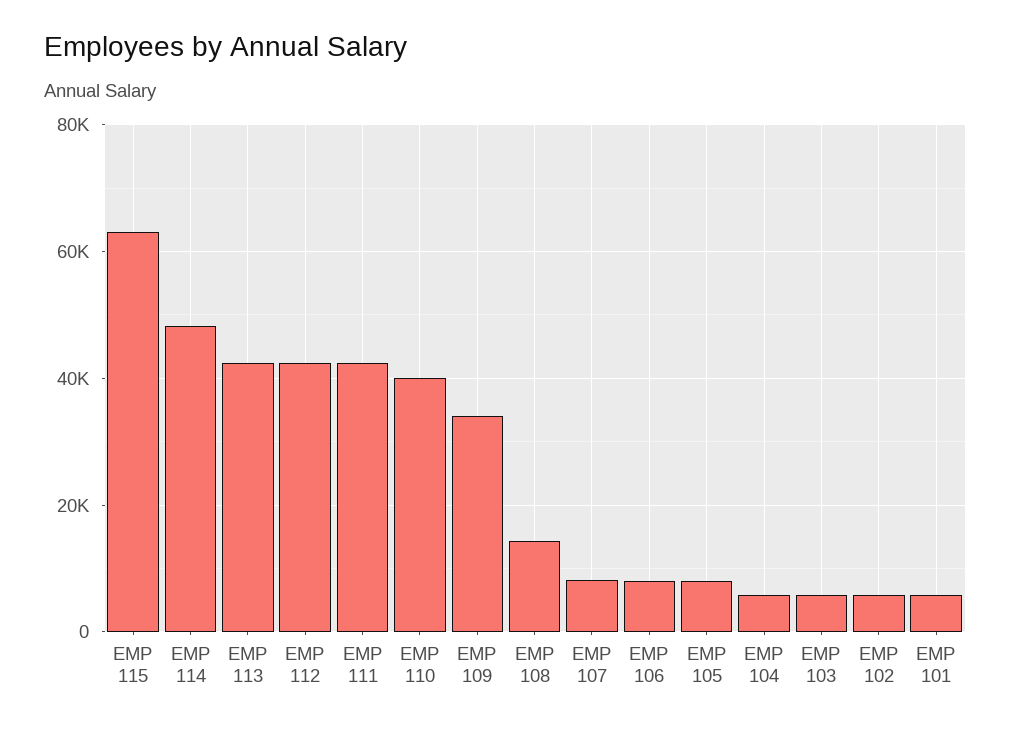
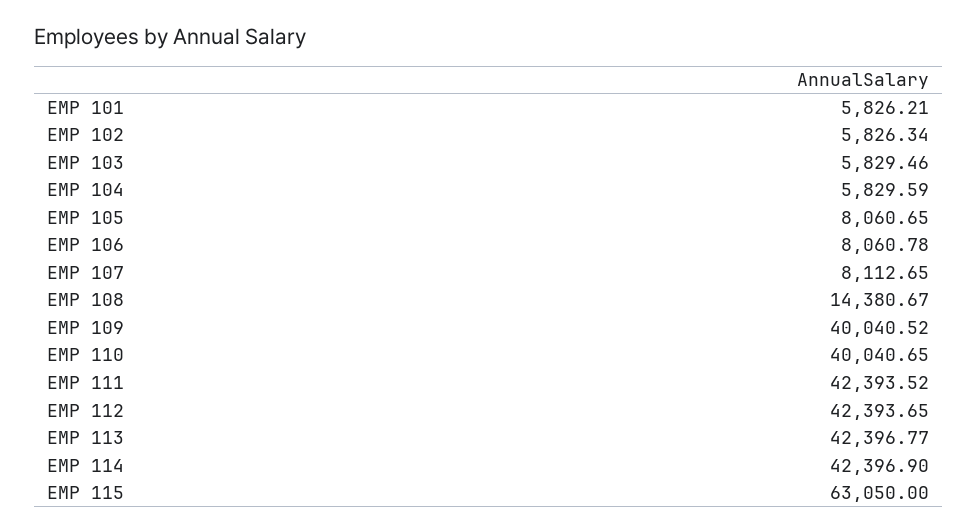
  {
    "EMP 115": 63050,
-   "EMP 114": 48000,
+   "EMP 114": 42396.9,
    "EMP 113": 42396.77,
    "EMP 112": 42393.65,
    "EMP 111": 42393.52,
    "EMP 110": 40040.65,
-   "EMP 109": 34000,
+   "EMP 109": 40040.52,
    "EMP 108": 14380.67,
    "EMP 107": 8112.65,
    "EMP 106": 8060.78,
    "EMP 105": 8060.65,
    "EMP 104": 5829.59,
    "EMP 103": 5829.46,
    "EMP 102": 5826.34,
    "EMP 101": 5826.21
  }

